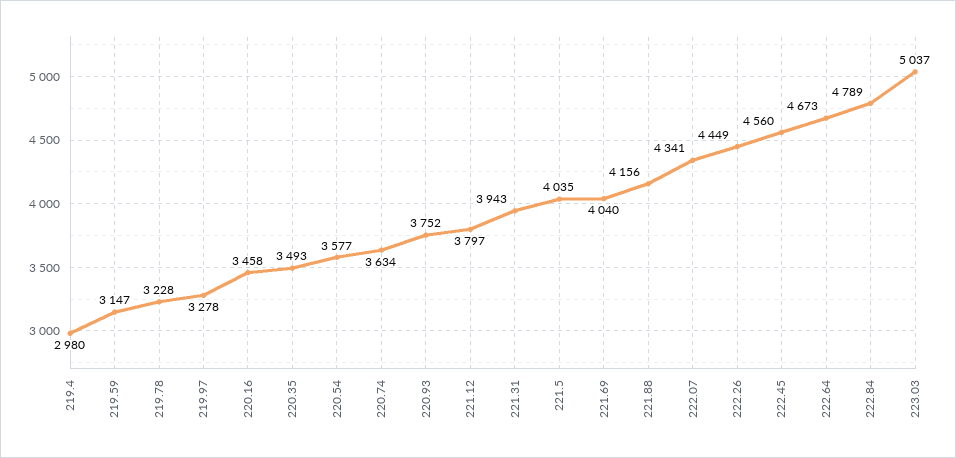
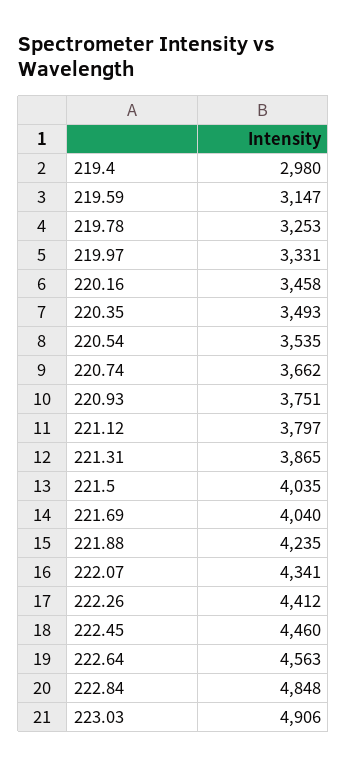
  {
    "219.4": 2980,
    "219.59": 3147,
-   "219.78": 3228,
+   "219.78": 3253,
-   "219.97": 3278,
+   "219.97": 3331,
    "220.16": 3458,
    "220.35": 3493,
-   "220.54": 3577,
+   "220.54": 3535,
-   "220.74": 3634,
+   "220.74": 3662,
-   "220.93": 3752,
+   "220.93": 3751,
    "221.12": 3797,
-   "221.31": 3943,
+   "221.31": 3865,
    "221.5": 4035,
    "221.69": 4040,
-   "221.88": 4156,
+   "221.88": 4235,
    "222.07": 4341,
-   "222.26": 4449,
+   "222.26": 4412,
-   "222.45": 4560,
+   "222.45": 4460,
-   "222.64": 4673,
+   "222.64": 4563,
-   "222.84": 4789,
+   "222.84": 4848,
-   "223.03": 5037
+   "223.03": 4906
  }

